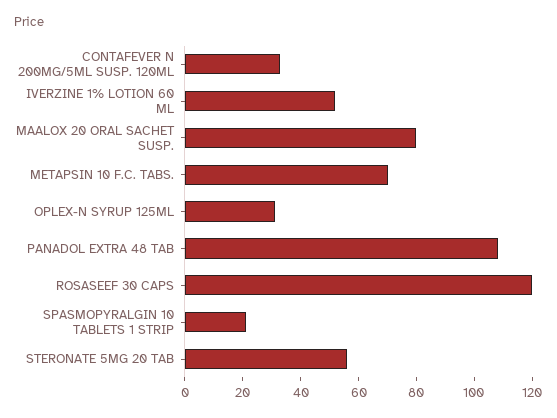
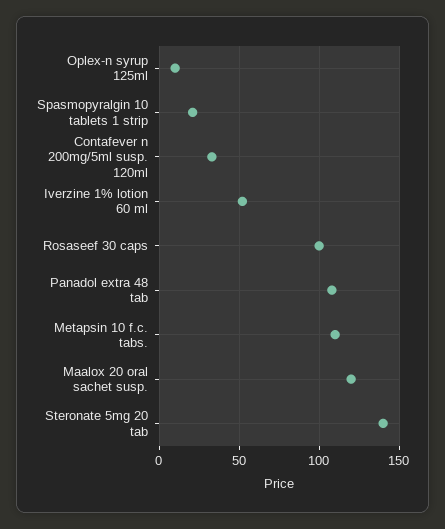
  {
    "CONTAFEVER N 200MG/5ML SUSP. 120ML": 35,
    "IVERZINE 1% LOTION 60 ML": 50,
-   "MAALOX 20 ORAL SACHET SUSP.": 80,
+   "MAALOX 20 ORAL SACHET SUSP.": 120,
-   "METAPSIN 10 F.C. TABS.": 70,
+   "METAPSIN 10 F.C. TABS.": 110,
-   "OPLEX-N SYRUP 125ML": 30,
+   "OPLEX-N SYRUP 125ML": 10,
    "PANADOL EXTRA 48 TAB": 110,
-   "ROSASEEF 30 CAPS": 120,
+   "ROSASEEF 30 CAPS": 100,
    "SPASMOPYRALGIN 10 TABLETS 1 STRIP": 20,
-   "STERONATE 5MG 20 TAB": 55
+   "STERONATE 5MG 20 TAB": 140
  }

